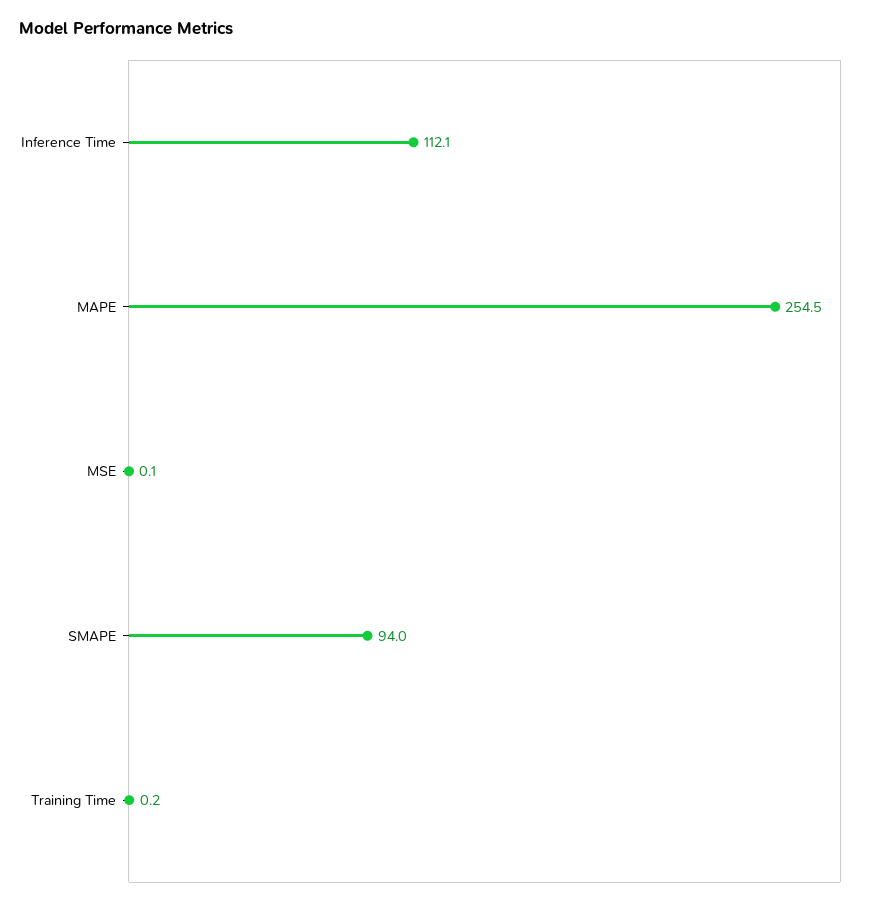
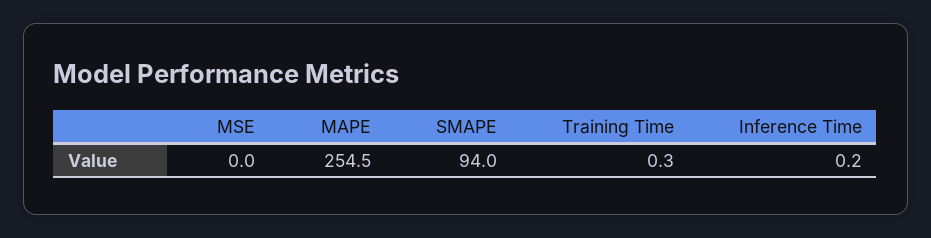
  {
-   "Inference Time": 112.1,
+   "Inference Time": 0.2,
    "MAPE": 254.5,
-   "MSE": 0.1,
+   "MSE": 0,
    "SMAPE": 94,
-   "Training Time": 0.2
+   "Training Time": 0.3
  }

